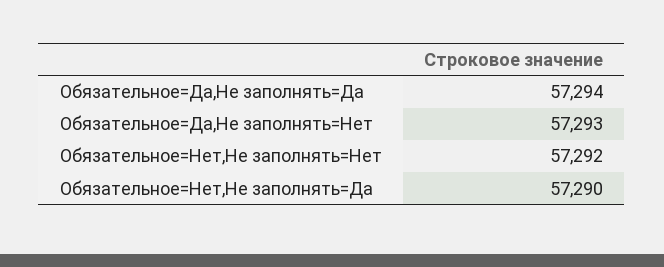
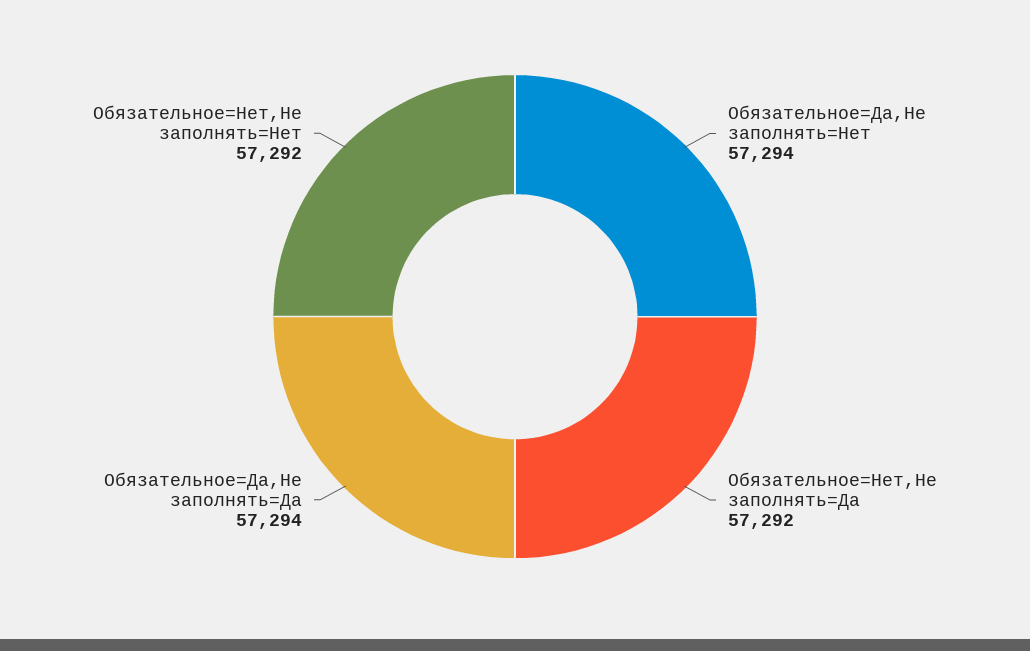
  {
    "Обязательное=Да,Не заполнять=Да": 57294,
-   "Обязательное=Да,Не заполнять=Нет": 57293,
+   "Обязательное=Да,Не заполнять=Нет": 57294,
    "Обязательное=Нет,Не заполнять=Нет": 57292,
-   "Обязательное=Нет,Не заполнять=Да": 57290
+   "Обязательное=Нет,Не заполнять=Да": 57292
  }

